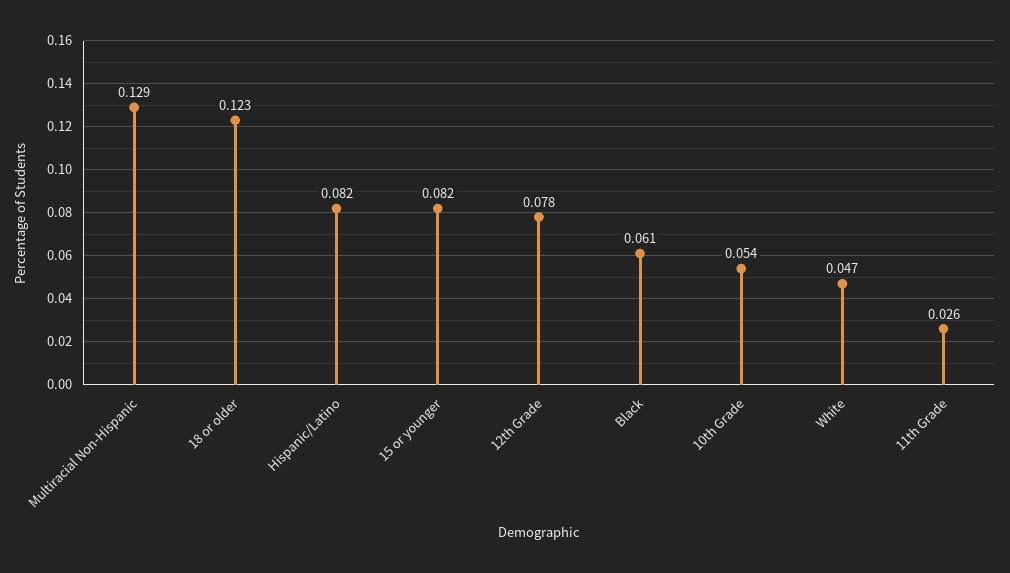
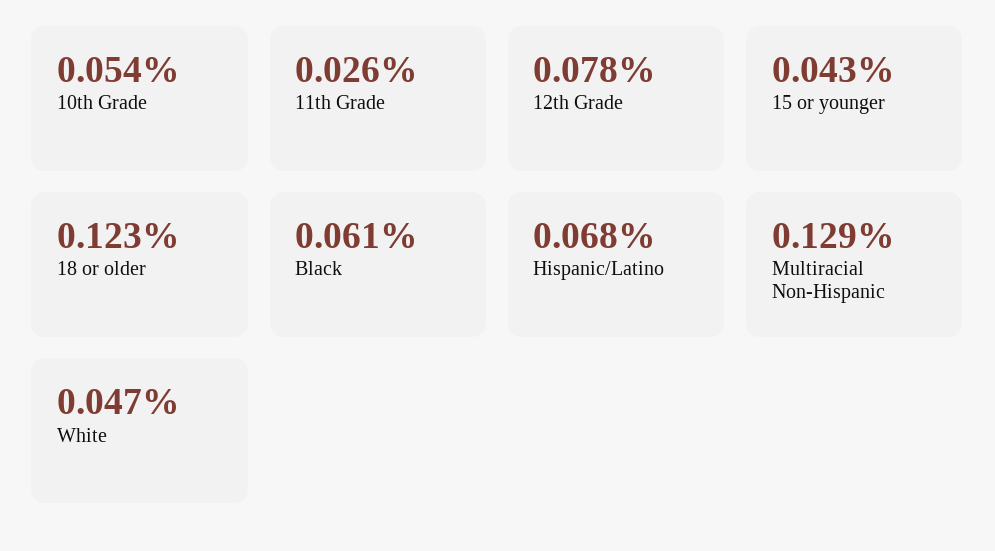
  {
    "Multiracial Non-Hispanic": 0.129,
    "18 or older": 0.123,
-   "Hispanic/Latino": 0.082,
+   "Hispanic/Latino": 0.068,
-   "15 or younger": 0.082,
+   "15 or younger": 0.043,
    "12th Grade": 0.078,
    "Black": 0.061,
    "10th Grade": 0.054,
    "White": 0.047,
    "11th Grade": 0.026
  }

